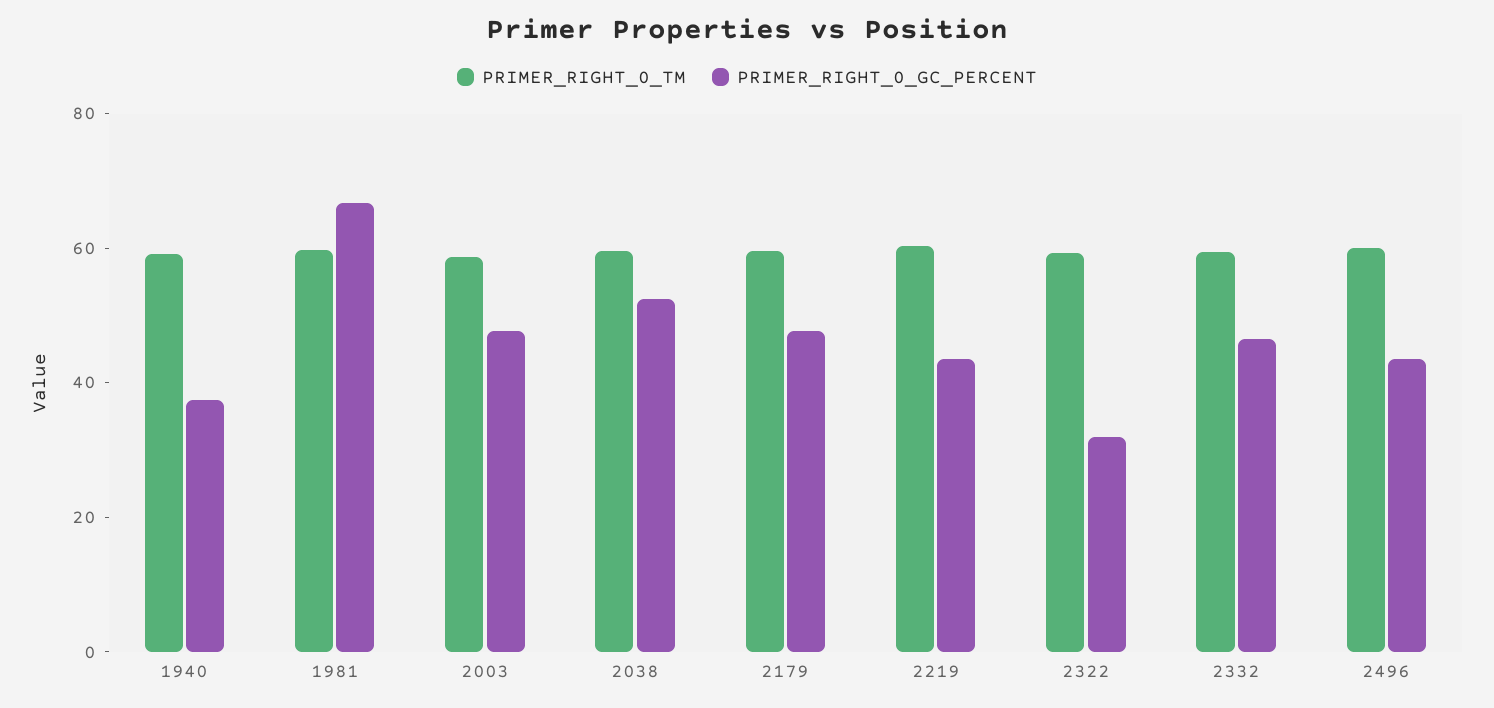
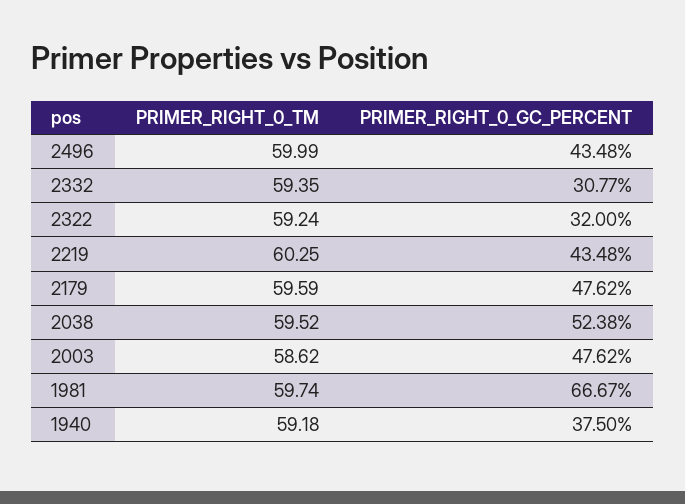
  {
    "PRIMER_RIGHT_0_TM": {
      "1940": 59.18,
      "1981": 59.74,
      "2003": 58.62,
      "2038": 59.52,
      "2179": 59.59,
      "2219": 60.25,
      "2322": 59.24,
      "2332": 59.35,
      "2496": 59.99
    },
    "PRIMER_RIGHT_0_GC_PERCENT": {
      "1940": 37.5,
      "1981": 66.67,
      "2003": 47.62,
      "2038": 52.38,
      "2179": 47.62,
      "2219": 43.48,
      "2322": 32,
-     "2332": 45,
+     "2332": 30.77,
      "2496": 43.48
    }
  }

